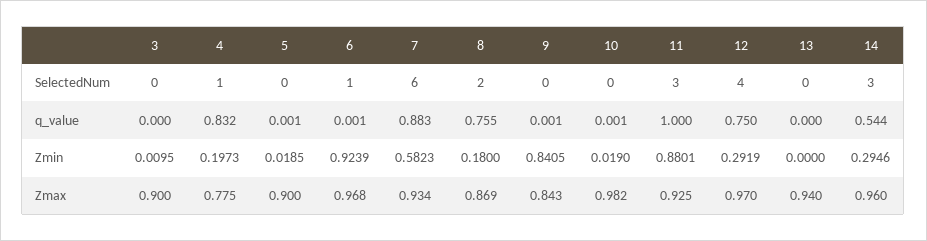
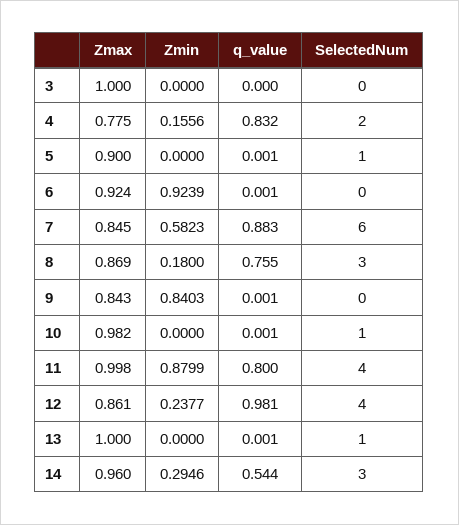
  {
    "3": {
      "SelectedNum": 0,
      "q_value": 0,
-     "Zmin": 0.0095,
+     "Zmin": 0,
-     "Zmax": 0.9
+     "Zmax": 1
    },
    "4": {
-     "SelectedNum": 1,
+     "SelectedNum": 2,
      "q_value": 0.832,
-     "Zmin": 0.1973,
+     "Zmin": 0.1556,
      "Zmax": 0.775
    },
    "5": {
-     "SelectedNum": 0,
+     "SelectedNum": 1,
      "q_value": 0.001,
-     "Zmin": 0.0185,
+     "Zmin": 0,
      "Zmax": 0.9
    },
    "6": {
-     "SelectedNum": 1,
+     "SelectedNum": 0,
      "q_value": 0.001,
      "Zmin": 0.9239,
-     "Zmax": 0.968
+     "Zmax": 0.924
    },
    "7": {
      "SelectedNum": 6,
      "q_value": 0.883,
      "Zmin": 0.5823,
-     "Zmax": 0.934
+     "Zmax": 0.845
    },
    "8": {
-     "SelectedNum": 2,
+     "SelectedNum": 3,
      "q_value": 0.755,
      "Zmin": 0.18,
      "Zmax": 0.869
    },
    "9": {
      "SelectedNum": 0,
      "q_value": 0.001,
-     "Zmin": 0.8405,
+     "Zmin": 0.8403,
      "Zmax": 0.843
    },
    "10": {
-     "SelectedNum": 0,
+     "SelectedNum": 1,
      "q_value": 0.001,
-     "Zmin": 0.019,
+     "Zmin": 0,
      "Zmax": 0.982
    },
    "11": {
-     "SelectedNum": 3,
+     "SelectedNum": 4,
-     "q_value": 1,
+     "q_value": 0.8,
-     "Zmin": 0.8801,
+     "Zmin": 0.8799,
-     "Zmax": 0.925
+     "Zmax": 0.998
    },
    "12": {
      "SelectedNum": 4,
-     "q_value": 0.75,
+     "q_value": 0.981,
-     "Zmin": 0.2919,
+     "Zmin": 0.2377,
-     "Zmax": 0.97
+     "Zmax": 0.861
    },
    "13": {
-     "SelectedNum": 0,
+     "SelectedNum": 1,
-     "q_value": 0,
+     "q_value": 0.001,
      "Zmin": 0,
-     "Zmax": 0.94
+     "Zmax": 1
    },
    "14": {
      "SelectedNum": 3,
      "q_value": 0.544,
      "Zmin": 0.2946,
      "Zmax": 0.96
    }
  }

